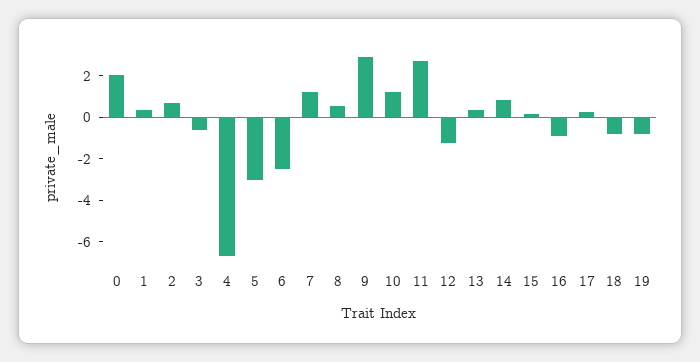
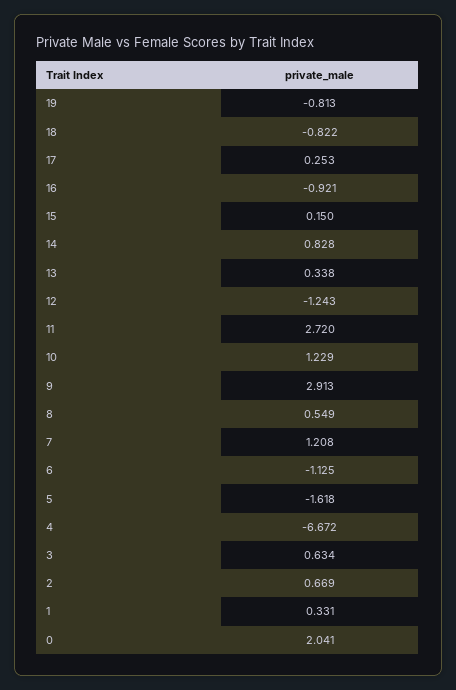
  {
    "0": 2.041,
    "1": 0.331,
    "2": 0.669,
-   "3": -0.5,
+   "3": 0.634,
    "4": -6.672,
-   "5": -3,
+   "5": -1.618,
-   "6": -2.5,
+   "6": -1.125,
    "7": 1.208,
    "8": 0.549,
    "9": 2.913,
    "10": 1.229,
    "11": 2.72,
    "12": -1.243,
    "13": 0.338,
    "14": 0.828,
    "15": 0.15,
    "16": -0.921,
    "17": 0.253,
    "18": -0.822,
    "19": -0.813
  }

